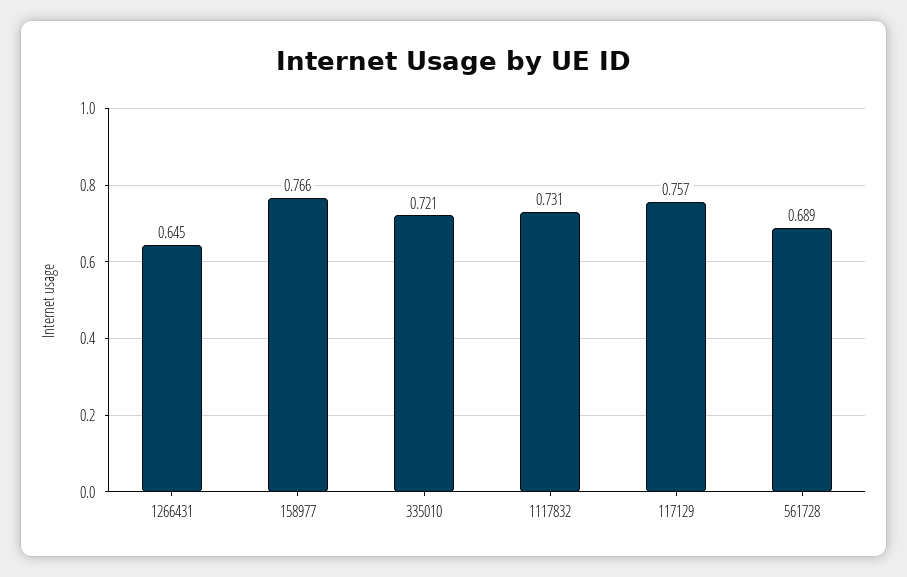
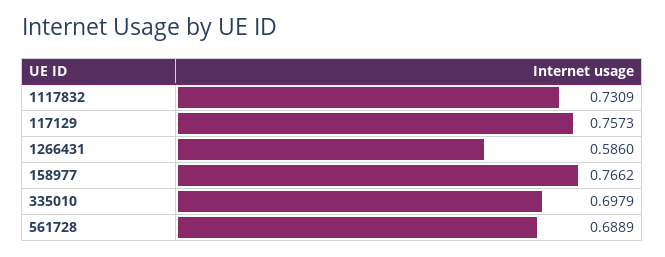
  {
-   "1266431": 0.645,
+   "1266431": 0.586,
    "158977": 0.7662,
-   "335010": 0.721,
+   "335010": 0.6979,
    "1117832": 0.7309,
    "117129": 0.7573,
    "561728": 0.6889
  }

